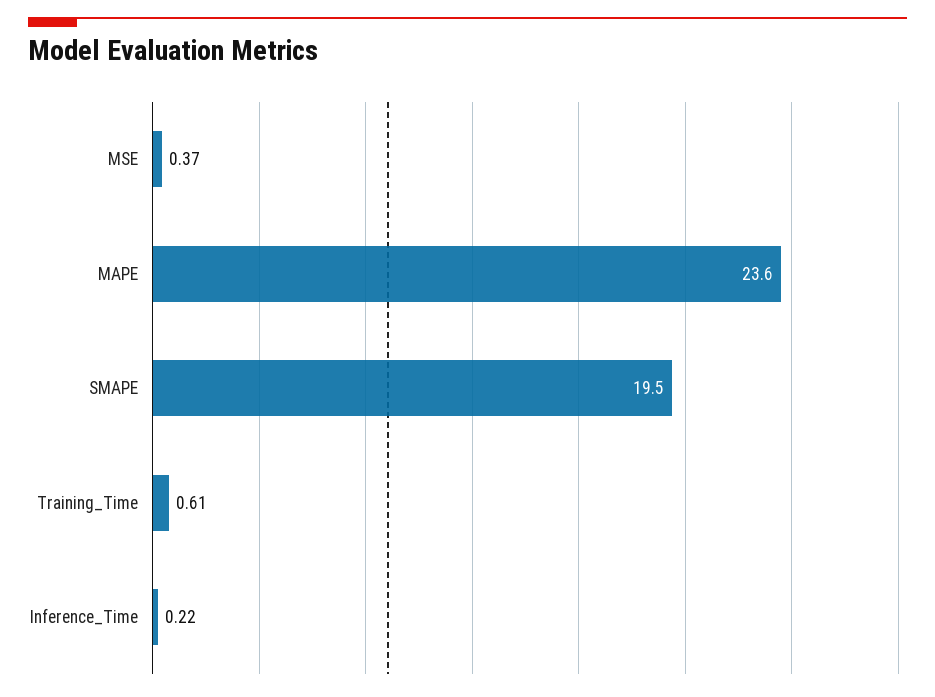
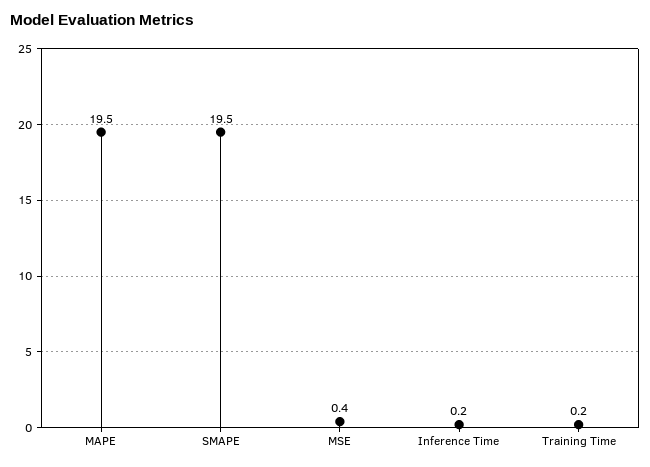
  {
    "MSE": 0.37,
-   "MAPE": 23.6,
+   "MAPE": 19.5,
    "SMAPE": 19.5,
-   "Training_Time": 0.61,
+   "Training_Time": 0.2,
    "Inference_Time": 0.22
  }

